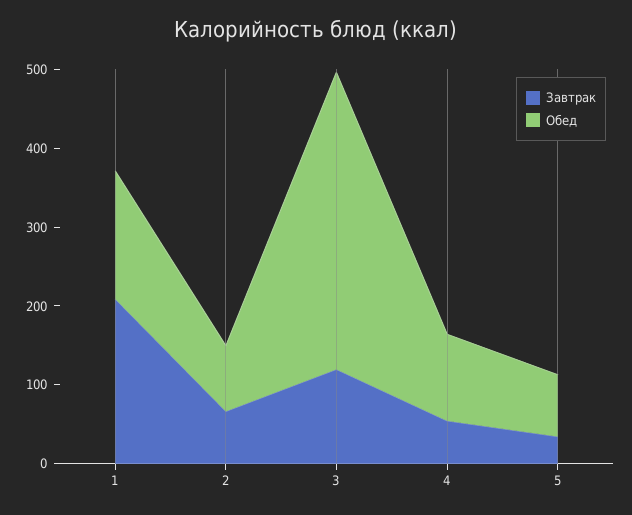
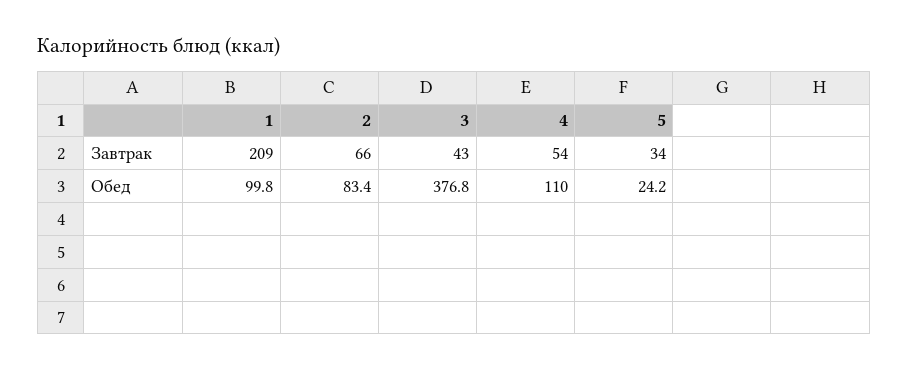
  {
    "Завтрак": {
      "1": 209,
      "2": 66,
-     "3": 120,
+     "3": 43,
      "4": 54,
      "5": 34
    },
    "Обед": {
-     "1": 160,
+     "1": 99.8,
      "2": 83.4,
      "3": 376.8,
      "4": 110,
-     "5": 80
+     "5": 24.2
    }
  }

